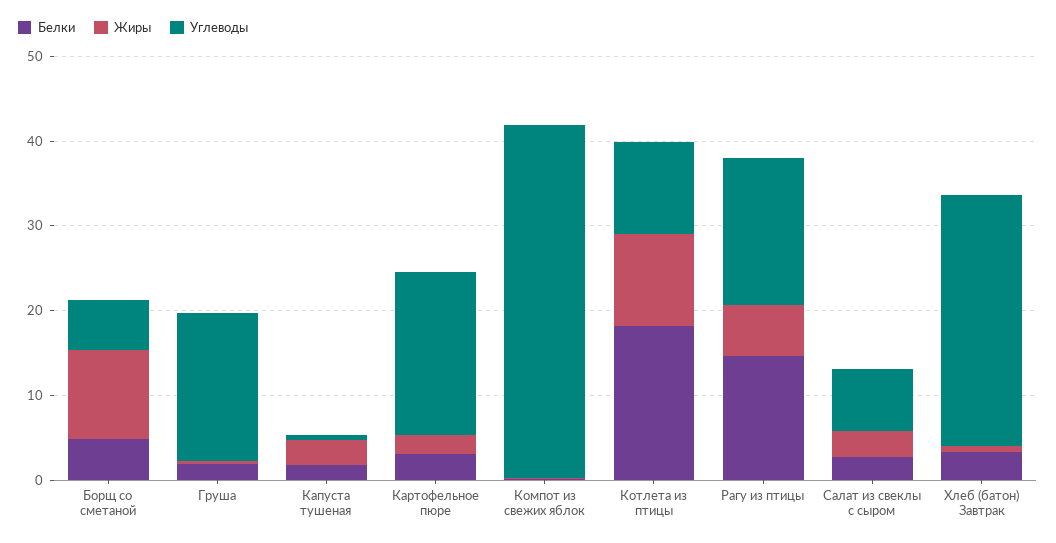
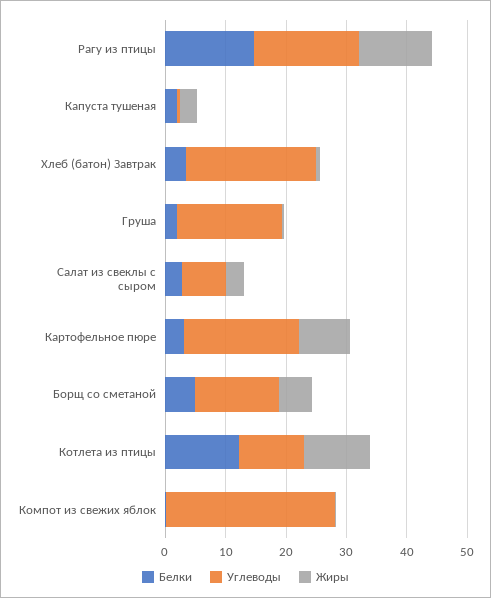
  {
    "Белки": {
      "Борщ со сметаной": 4,
      "Груша": 2,
      "Капуста тушеная": 2,
      "Картофельное пюре": 4,
      "Компот из свежих яблок": 0,
-     "Котлета из птицы": 18,
+     "Котлета из птицы": 12,
      "Рагу из птицы": 14,
      "Салат из свеклы с сыром": 2,
      "Хлеб (батон) Завтрак": 4
    },
    "Жиры": {
-     "Борщ со сметаной": 10,
+     "Борщ со сметаной": 6,
      "Груша": 0,
      "Капуста тушеная": 2,
-     "Картофельное пюре": 2,
+     "Картофельное пюре": 8,
      "Компот из свежих яблок": 0,
      "Котлета из птицы": 10,
-     "Рагу из птицы": 6,
+     "Рагу из птицы": 12,
      "Салат из свеклы с сыром": 4,
      "Хлеб (батон) Завтрак": 0
    },
    "Углеводы": {
-     "Борщ со сметаной": 6,
+     "Борщ со сметаной": 14,
      "Груша": 18,
      "Капуста тушеная": 0,
      "Картофельное пюре": 20,
-     "Компот из свежих яблок": 42,
+     "Компот из свежих яблок": 28,
      "Котлета из птицы": 10,
      "Рагу из птицы": 18,
      "Салат из свеклы с сыром": 8,
-     "Хлеб (батон) Завтрак": 30
+     "Хлеб (батон) Завтрак": 22
    }
  }

